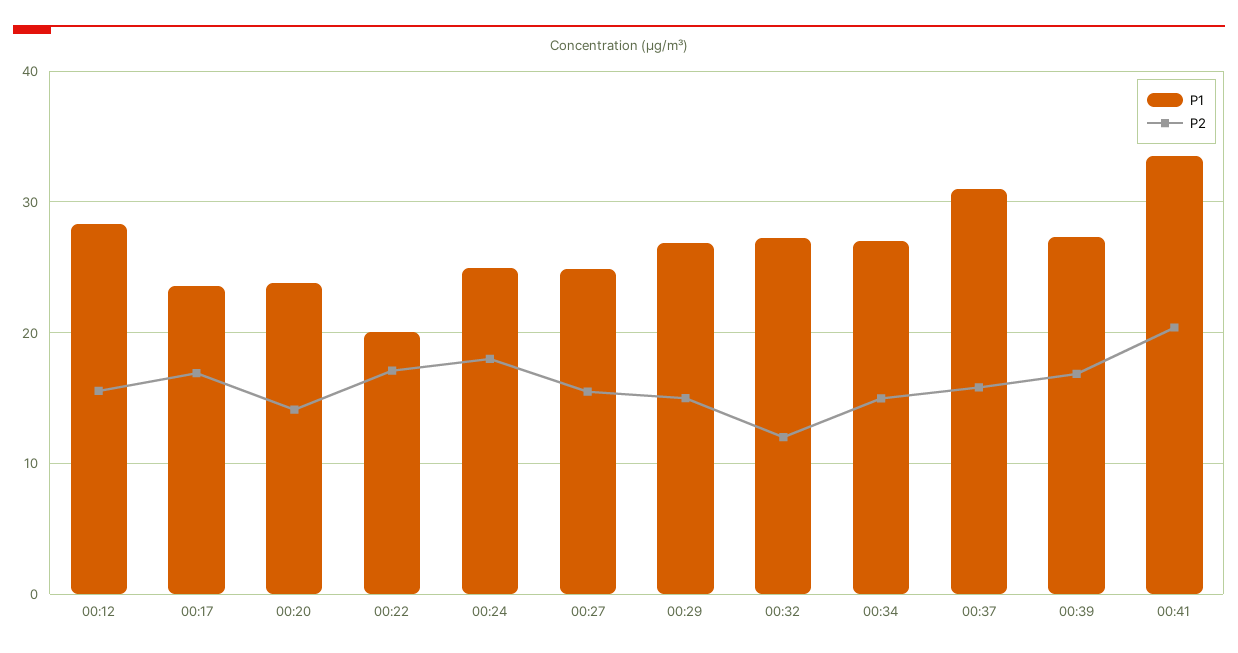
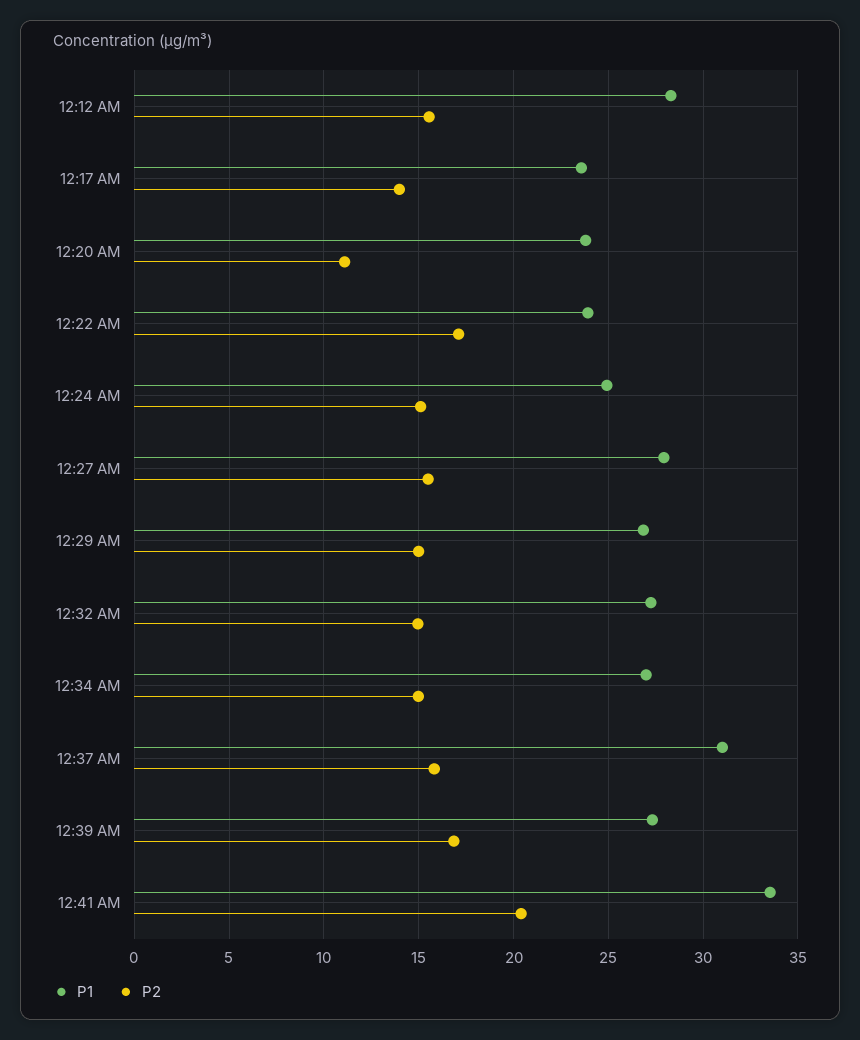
  {
    "P1": {
      "00:12": 28.5,
      "00:17": 23.5,
      "00:20": 24,
-     "00:22": 20,
+     "00:22": 24,
      "00:24": 25,
-     "00:27": 25,
+     "00:27": 28,
      "00:29": 27,
      "00:32": 27.5,
      "00:34": 27,
      "00:37": 31,
      "00:39": 27.5,
      "00:41": 33.5
    },
    "P2": {
      "00:12": 15.5,
-     "00:17": 17,
+     "00:17": 14,
-     "00:20": 14,
+     "00:20": 11,
      "00:22": 17,
-     "00:24": 18,
+     "00:24": 15,
      "00:27": 15.5,
      "00:29": 15,
-     "00:32": 12,
+     "00:32": 15,
      "00:34": 15,
      "00:37": 16,
      "00:39": 17,
      "00:41": 20.5
    }
  }

